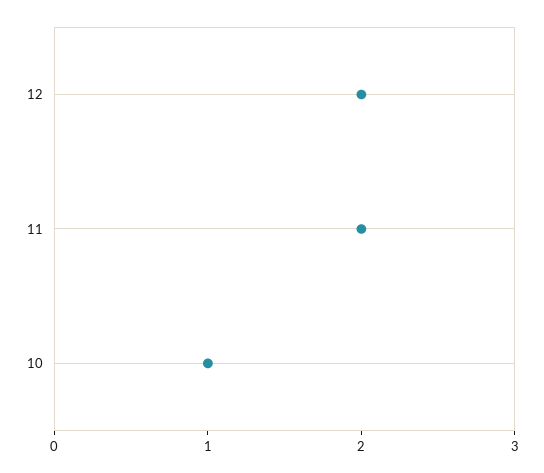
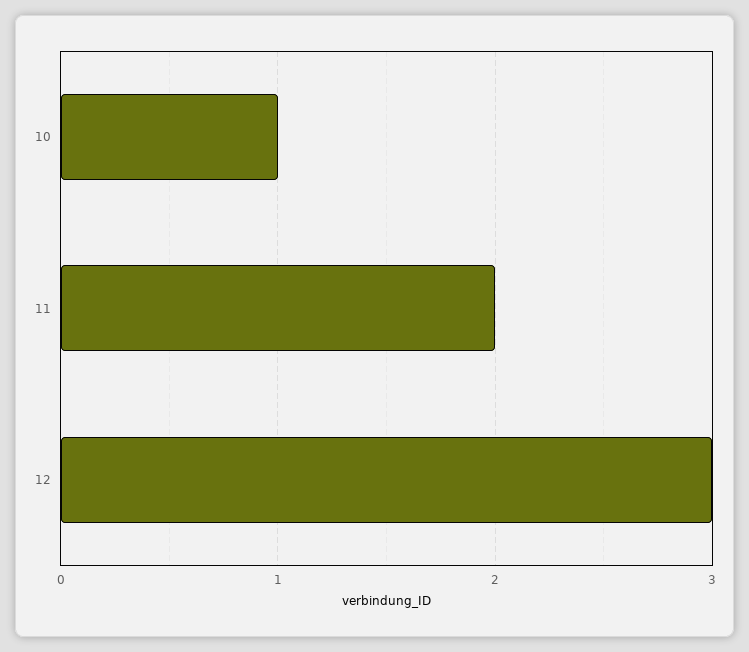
  {
-   "12": 2,
+   "12": 3,
    "11": 2,
    "10": 1
  }

